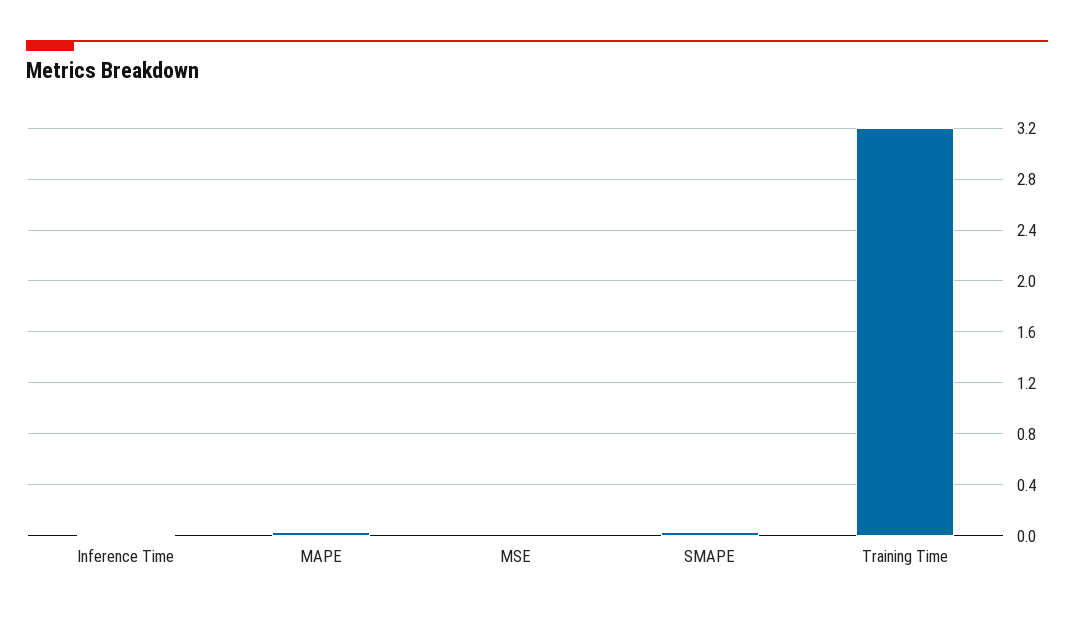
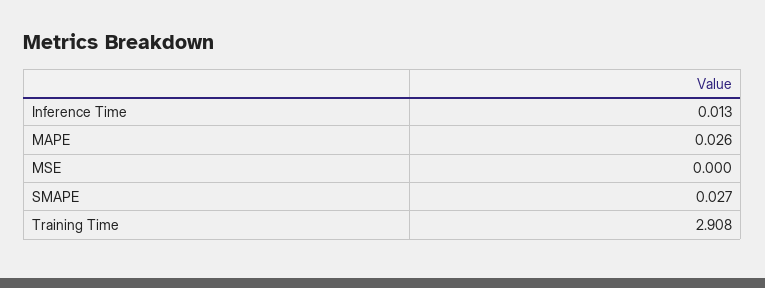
  {
    "Inference Time": 0.013,
    "MAPE": 0.026,
    "MSE": 0,
    "SMAPE": 0.027,
-   "Training Time": 3.2
+   "Training Time": 2.908
  }

